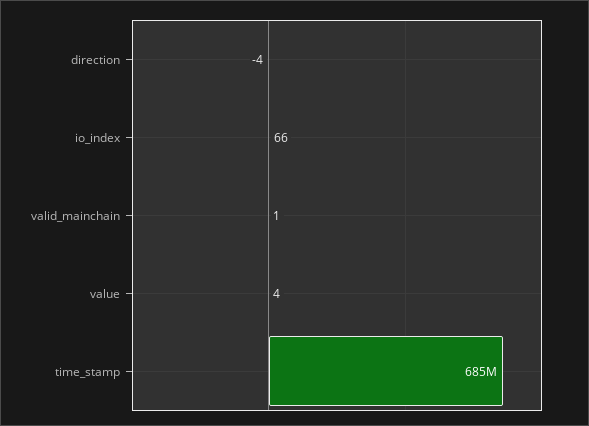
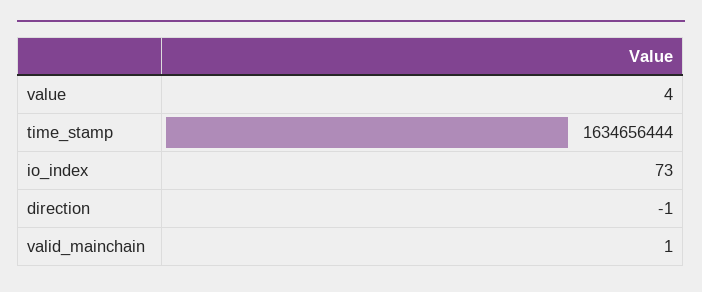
  {
-   "direction": -4,
+   "direction": -1,
-   "io_index": 66,
+   "io_index": 73,
    "valid_mainchain": 1,
    "value": 4,
-   "time_stamp": 685000000
+   "time_stamp": 1634656444
  }

